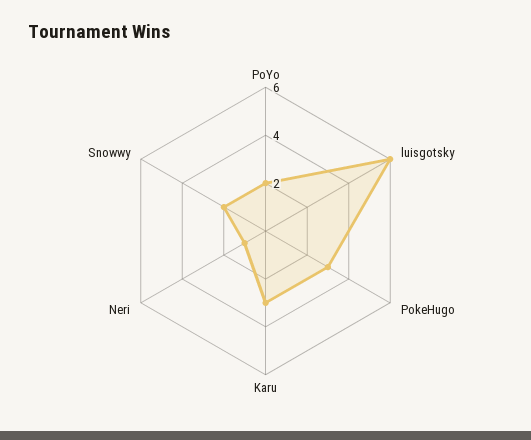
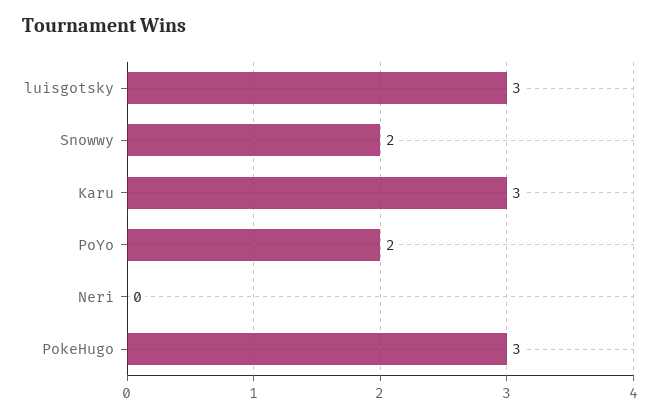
  {
    "PoYo": 2,
-   "luisgotsky": 6,
+   "luisgotsky": 3,
    "PokeHugo": 3,
    "Karu": 3,
-   "Neri": 1,
+   "Neri": 0,
    "Snowwy": 2
  }

